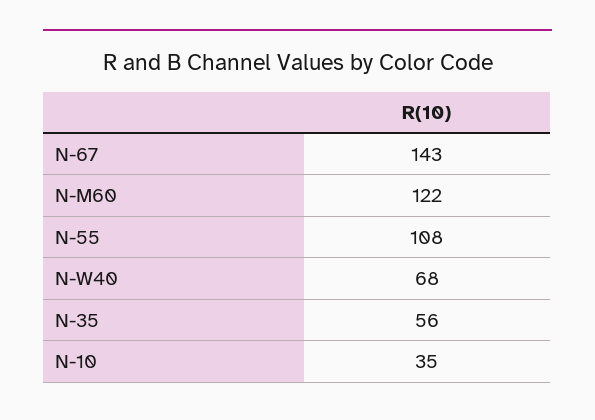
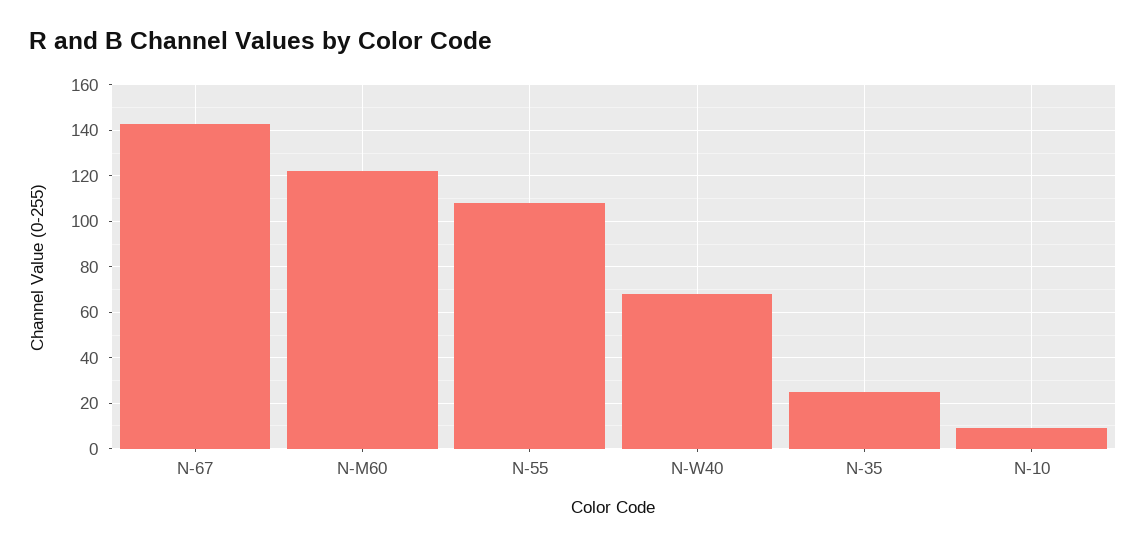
  {
    "N-67": 143,
    "N-M60": 122,
    "N-55": 108,
    "N-W40": 68,
-   "N-35": 56,
+   "N-35": 25,
-   "N-10": 35
+   "N-10": 10
  }

